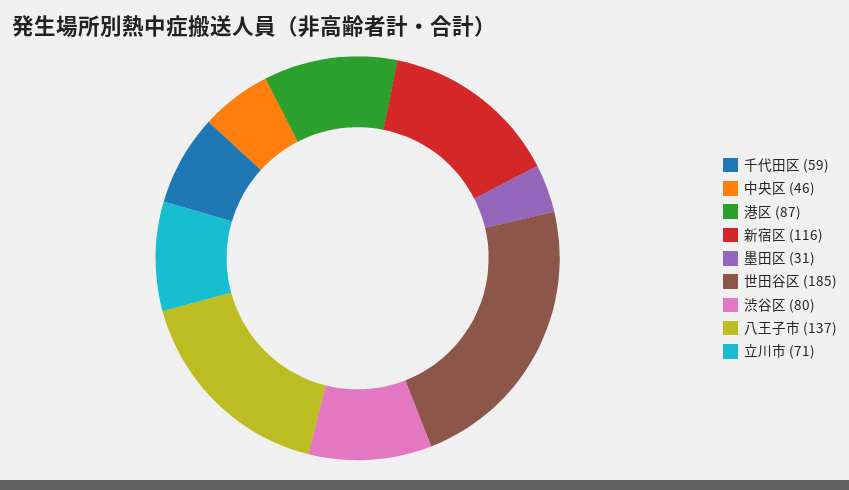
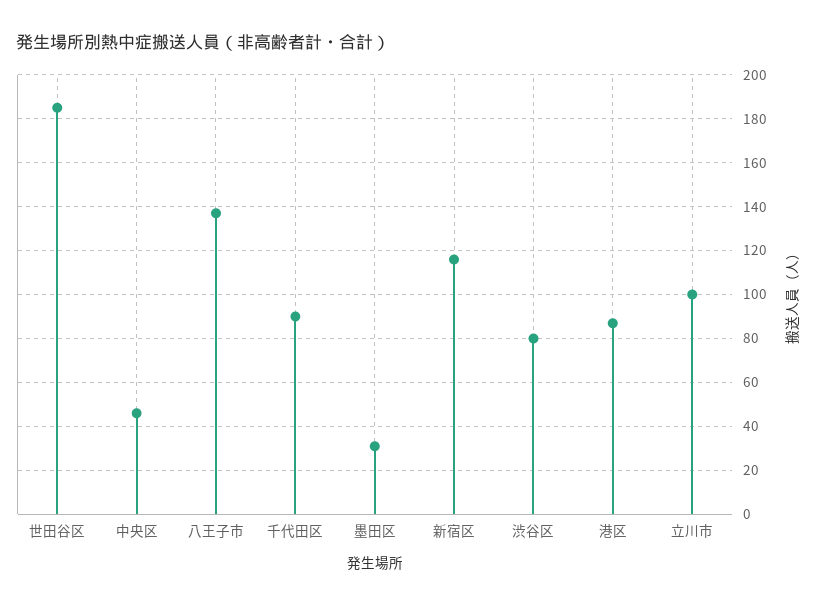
  {
-   "千代田区": 59,
+   "千代田区": 90,
    "中央区": 46,
    "港区": 87,
    "新宿区": 116,
    "墨田区": 31,
    "世田谷区": 185,
    "渋谷区": 80,
    "八王子市": 137,
-   "立川市": 71
+   "立川市": 100
  }

